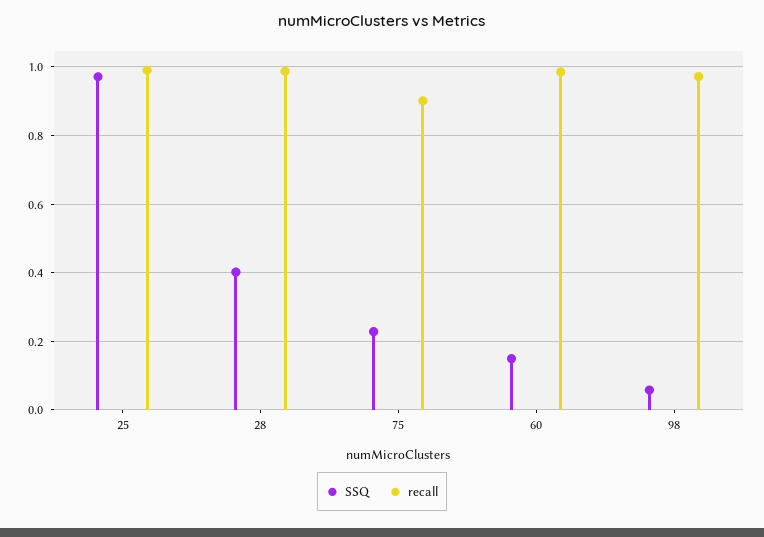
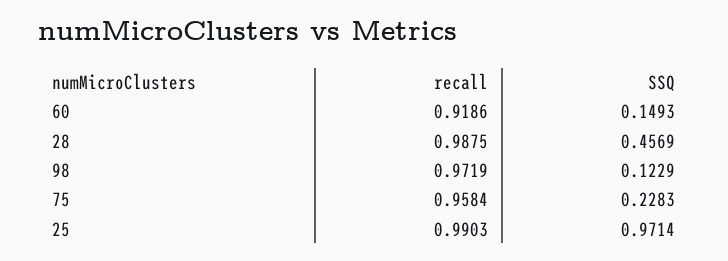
  {
    "SSQ": {
      "25": 0.9714,
-     "28": 0.4,
+     "28": 0.4569,
      "75": 0.2283,
      "60": 0.1493,
-     "98": 0.06
+     "98": 0.1229
    },
    "recall": {
      "25": 0.9903,
      "28": 0.9875,
-     "75": 0.9,
+     "75": 0.9584,
-     "60": 0.98,
+     "60": 0.9186,
      "98": 0.9719
    }
  }

